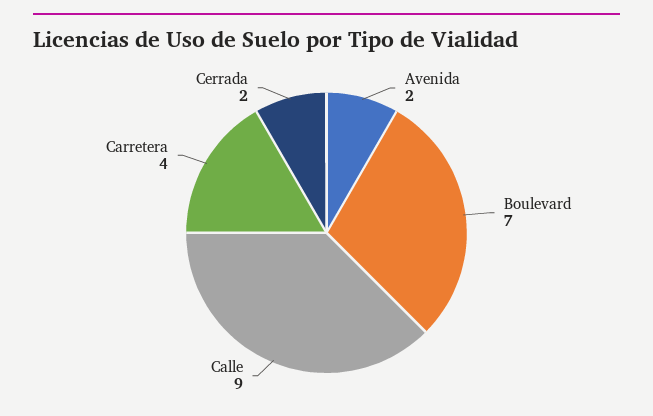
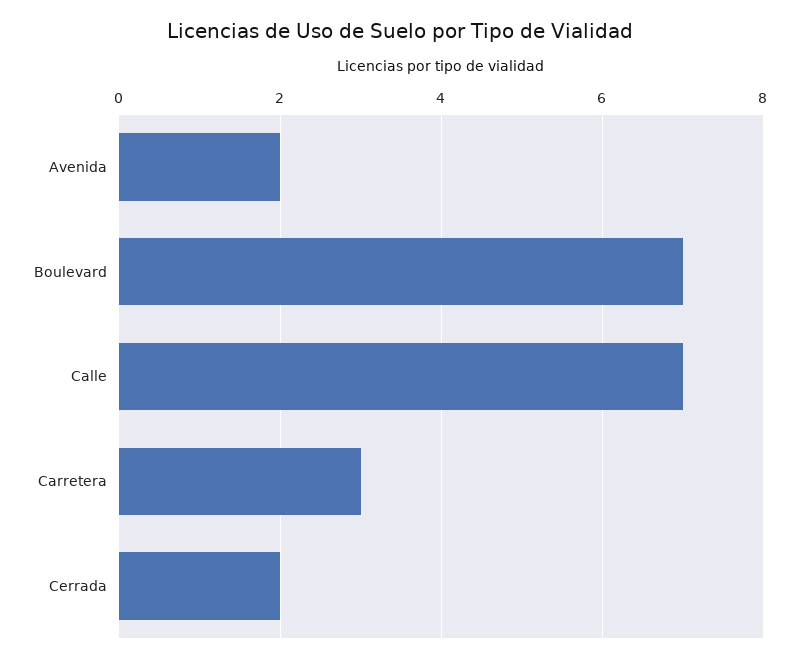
  {
    "Avenida": 2,
    "Boulevard": 7,
-   "Calle": 9,
+   "Calle": 7,
-   "Carretera": 4,
+   "Carretera": 3,
    "Cerrada": 2
  }

